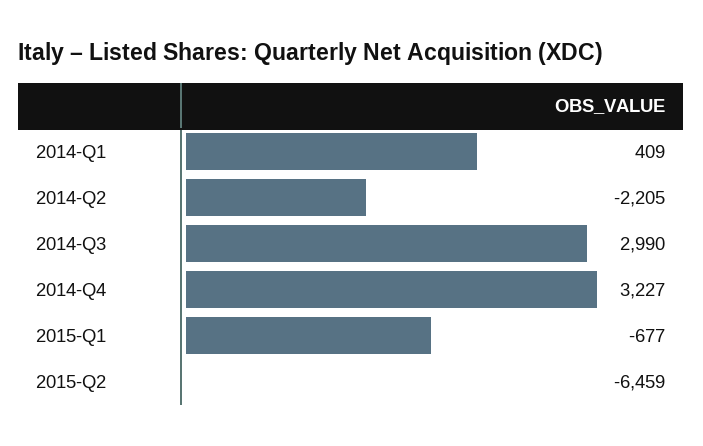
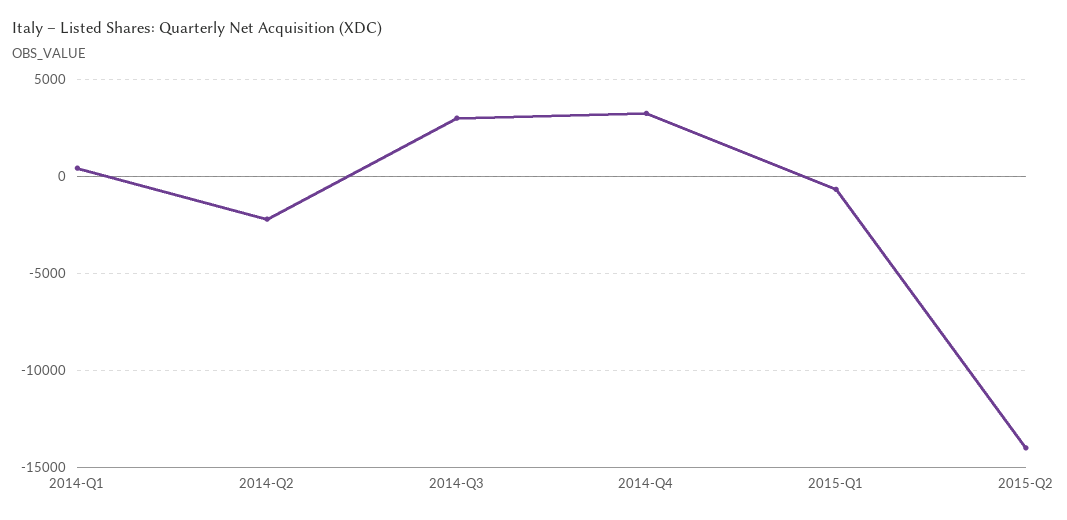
  {
    "2014-Q1": 409,
    "2014-Q2": -2205,
    "2014-Q3": 2990,
    "2014-Q4": 3227,
    "2015-Q1": -677,
-   "2015-Q2": -6459
+   "2015-Q2": -14000
  }

